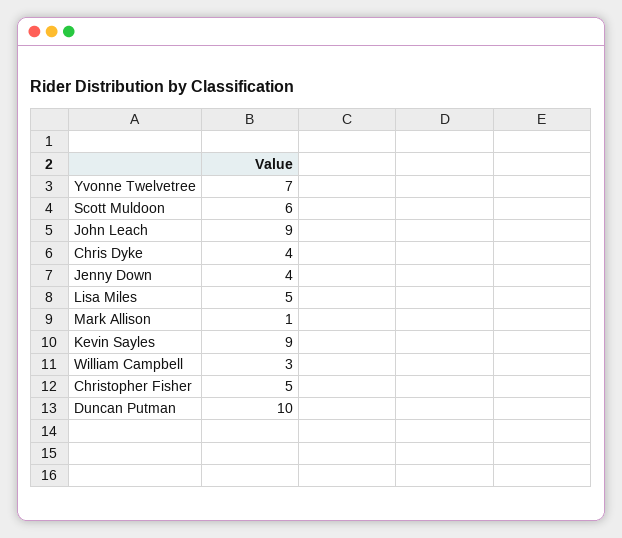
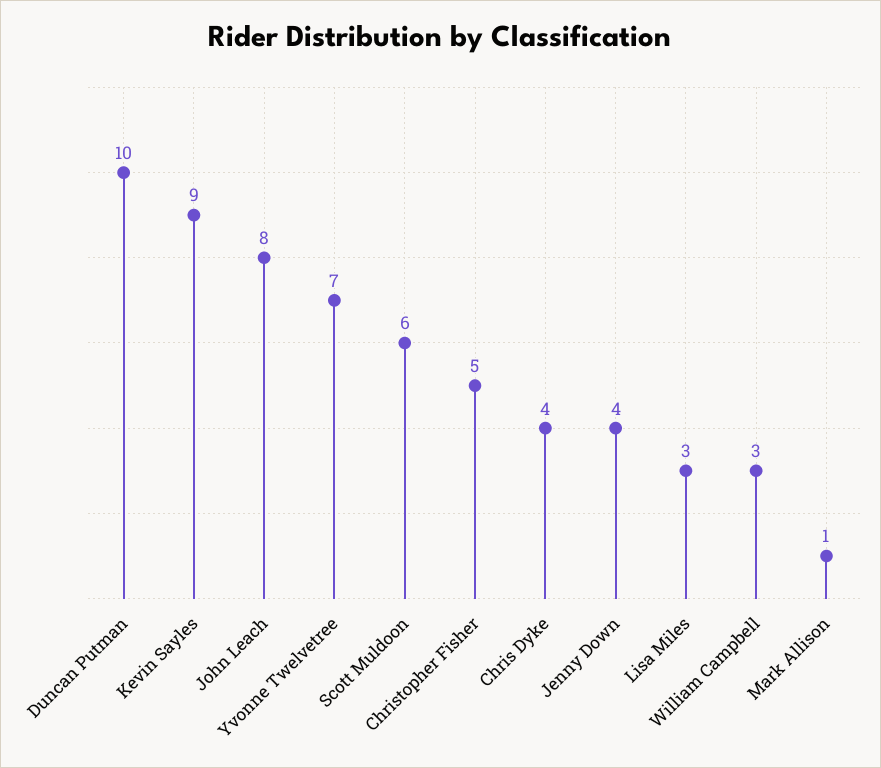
  {
    "Yvonne Twelvetree": 7,
    "Scott Muldoon": 6,
-   "John Leach": 9,
+   "John Leach": 8,
    "Chris Dyke": 4,
    "Jenny Down": 4,
-   "Lisa Miles": 5,
+   "Lisa Miles": 3,
    "Mark Allison": 1,
    "Kevin Sayles": 9,
    "William Campbell": 3,
    "Christopher Fisher": 5,
    "Duncan Putman": 10
  }

